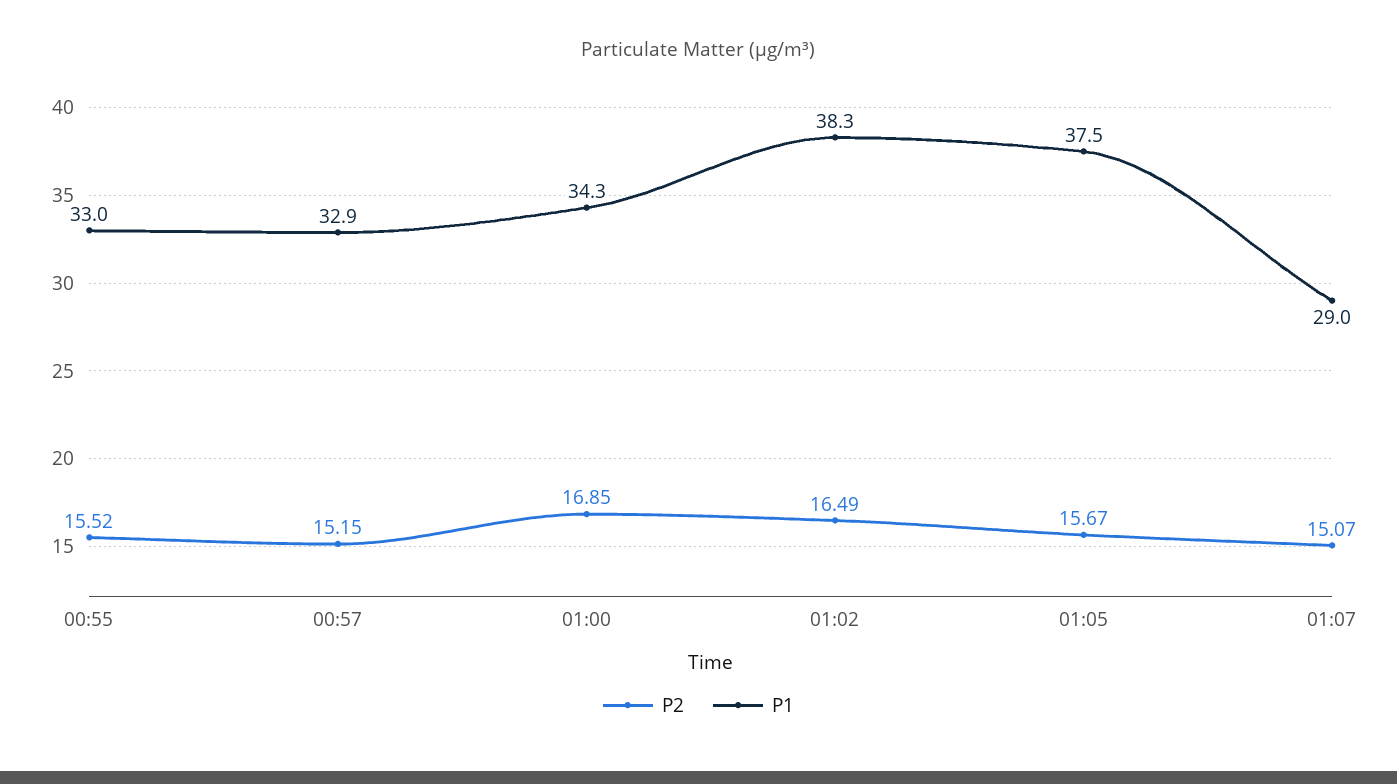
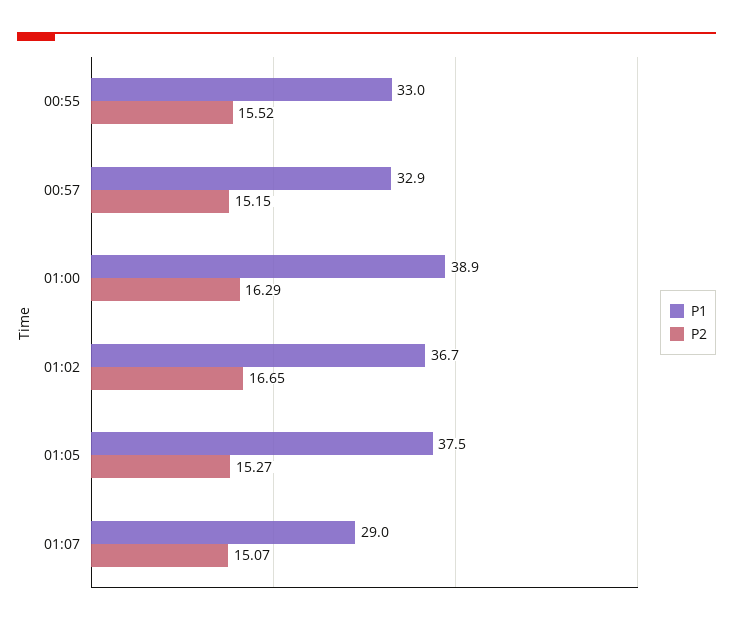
  {
    "P2": {
      "00:55": 15.52,
      "00:57": 15.15,
-     "01:00": 16.85,
+     "01:00": 16.29,
-     "01:02": 16.49,
+     "01:02": 16.65,
-     "01:05": 15.67,
+     "01:05": 15.27,
      "01:07": 15.07
    },
    "P1": {
      "00:55": 33,
      "00:57": 32.9,
-     "01:00": 34.3,
+     "01:00": 38.9,
-     "01:02": 38.3,
+     "01:02": 36.7,
      "01:05": 37.5,
      "01:07": 29
    }
  }

